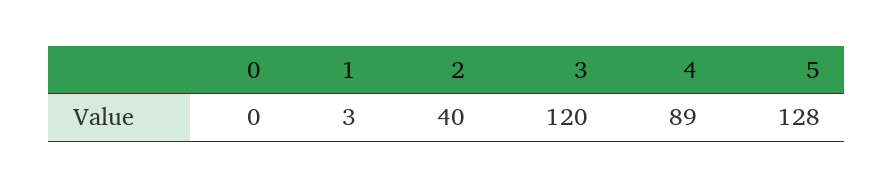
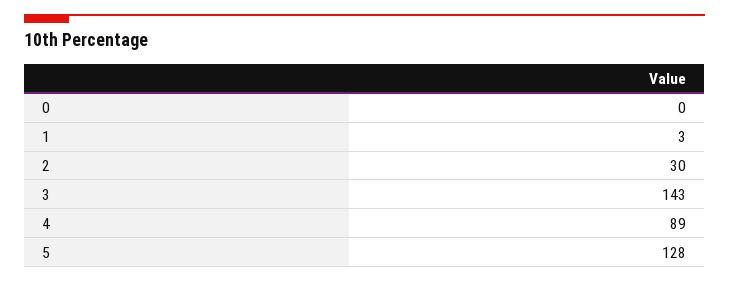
  {
    "0": 0,
    "1": 3,
-   "2": 40,
+   "2": 30,
-   "3": 120,
+   "3": 143,
    "4": 89,
    "5": 128
  }

